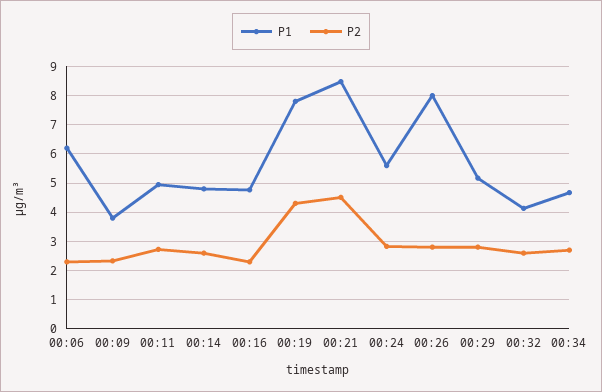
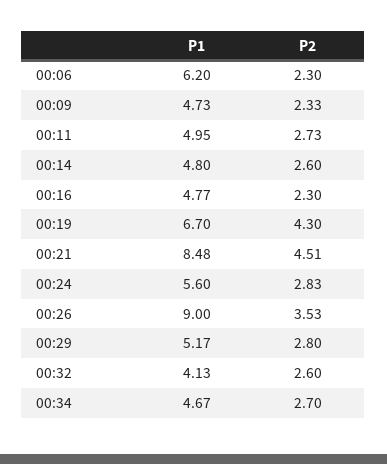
  {
    "P1": {
      "00:06": 6.2,
-     "00:09": 3.75,
+     "00:09": 4.73,
      "00:11": 4.95,
      "00:14": 4.8,
      "00:16": 4.77,
-     "00:19": 7.75,
+     "00:19": 6.7,
      "00:21": 8.48,
      "00:24": 5.6,
-     "00:26": 8,
+     "00:26": 9,
      "00:29": 5.17,
      "00:32": 4.13,
      "00:34": 4.67
    },
    "P2": {
      "00:06": 2.3,
      "00:09": 2.33,
      "00:11": 2.73,
      "00:14": 2.6,
      "00:16": 2.3,
      "00:19": 4.3,
      "00:21": 4.51,
      "00:24": 2.83,
-     "00:26": 2.75,
+     "00:26": 3.53,
      "00:29": 2.8,
      "00:32": 2.6,
      "00:34": 2.7
    }
  }

